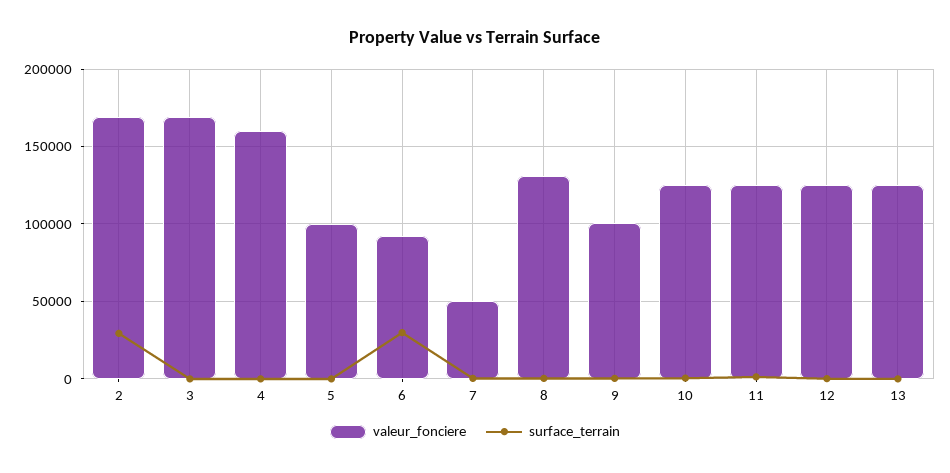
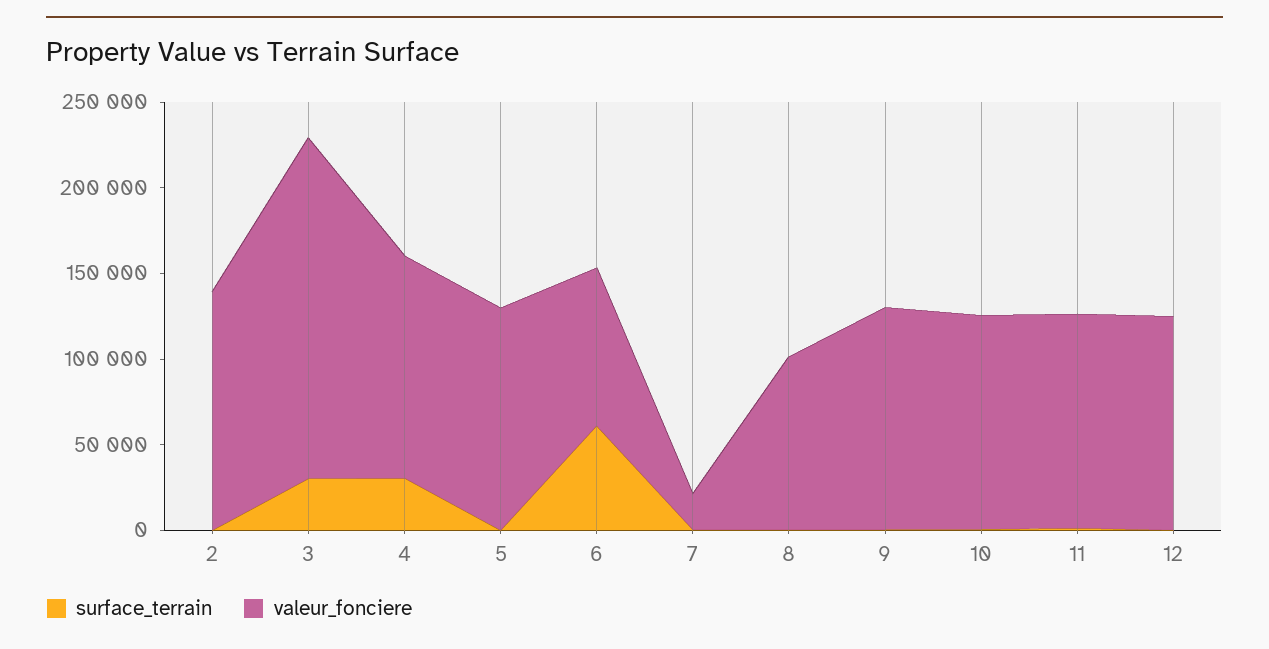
  {
    "valeur_fonciere": {
-     "2": 170000,
+     "2": 140000,
-     "3": 170000,
+     "3": 200000,
-     "4": 160000,
+     "4": 130000,
-     "5": 100000,
+     "5": 130000,
      "6": 90000,
-     "7": 50000,
+     "7": 20000,
-     "8": 130000,
+     "8": 100000,
-     "9": 100000,
+     "9": 130000,
      "10": 125000,
      "11": 125000,
-     "12": 125000,
+     "12": 125000
-     "13": 125000
    },
    "surface_terrain": {
-     "2": 30000,
+     "2": 0,
-     "3": 0,
+     "3": 30000,
-     "4": 0,
+     "4": 30000,
      "5": 0,
-     "6": 30000,
+     "6": 60000,
      "7": 0,
      "8": 0,
      "9": 0,
      "10": 0,
      "11": 0,
-     "12": 0,
+     "12": 0
-     "13": 0
    }
  }

